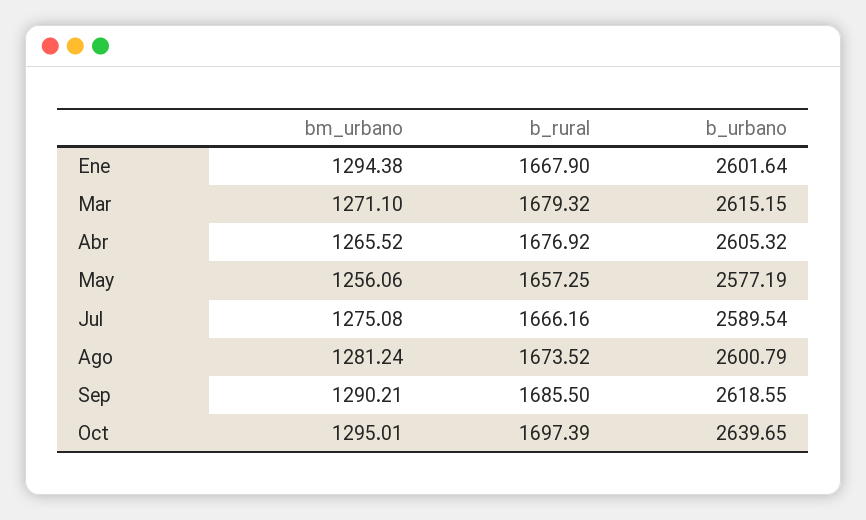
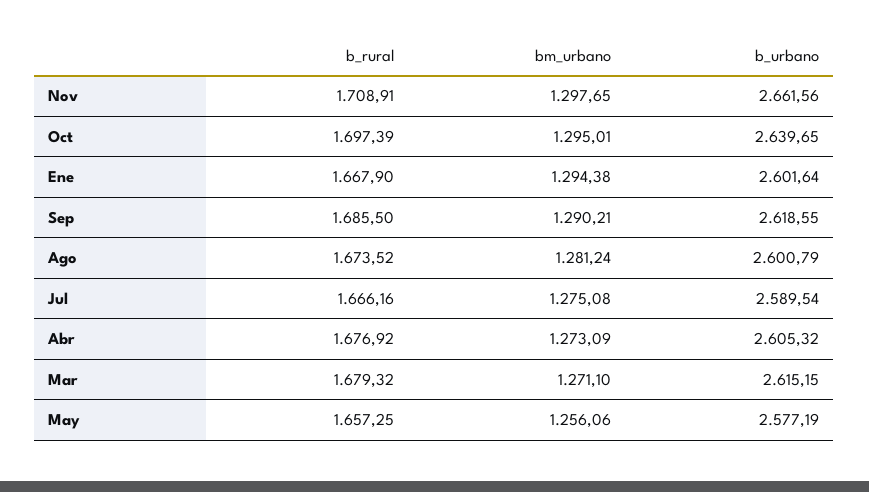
  {
    "bm_urbano": {
      "Ene": 1294.38,
      "Mar": 1271.1,
-     "Abr": 1265.52,
+     "Abr": 1273.09,
      "May": 1256.06,
      "Jul": 1275.08,
      "Ago": 1281.24,
      "Sep": 1290.21,
-     "Oct": 1295.01
+     "Oct": 1295.01,
+     "Nov": 1297.65
    },
    "b_rural": {
      "Ene": 1667.9,
      "Mar": 1679.32,
      "Abr": 1676.92,
      "May": 1657.25,
      "Jul": 1666.16,
      "Ago": 1673.52,
      "Sep": 1685.5,
-     "Oct": 1697.39
+     "Oct": 1697.39,
+     "Nov": 1708.91
    },
    "b_urbano": {
      "Ene": 2601.64,
      "Mar": 2615.15,
      "Abr": 2605.32,
      "May": 2577.19,
      "Jul": 2589.54,
      "Ago": 2600.79,
      "Sep": 2618.55,
-     "Oct": 2639.65
+     "Oct": 2639.65,
+     "Nov": 2661.56
    }
  }

